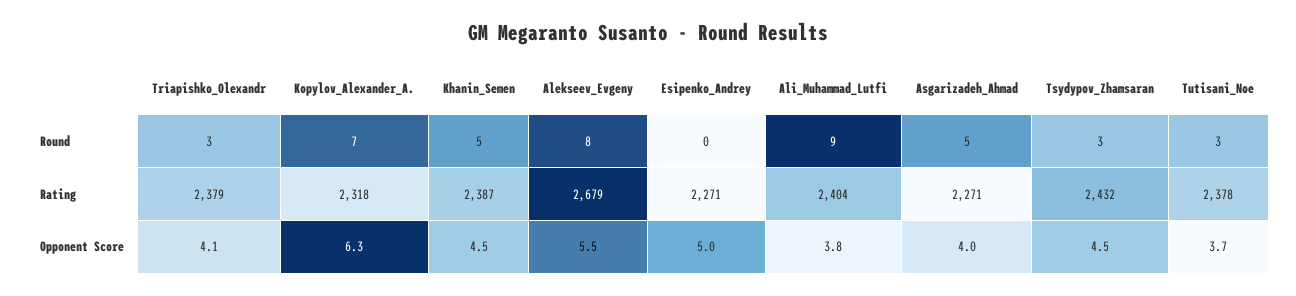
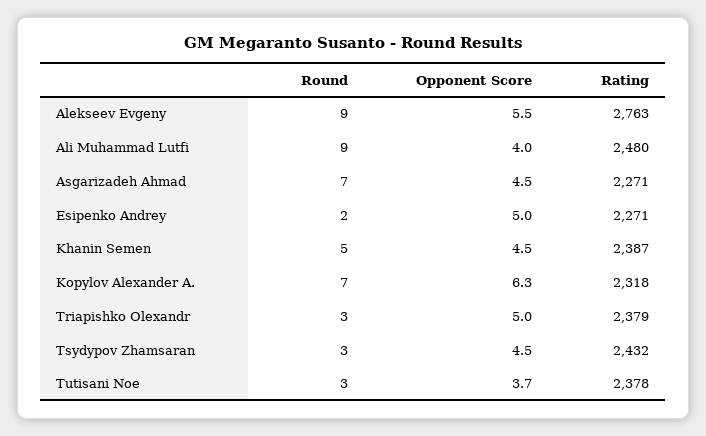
  {
    "Triapishko_Olexandr": {
      "Round": 3,
      "Rating": 2379,
-     "Opponent Score": 4.1
+     "Opponent Score": 5
    },
    "Kopylov_Alexander_A.": {
      "Round": 7,
      "Rating": 2318,
      "Opponent Score": 6.3
    },
    "Khanin_Semen": {
      "Round": 5,
      "Rating": 2387,
      "Opponent Score": 4.5
    },
    "Alekseev_Evgeny": {
-     "Round": 8,
+     "Round": 9,
-     "Rating": 2679,
+     "Rating": 2763,
      "Opponent Score": 5.5
    },
    "Esipenko_Andrey": {
-     "Round": 0,
+     "Round": 2,
      "Rating": 2271,
      "Opponent Score": 5
    },
    "Ali_Muhammad_Lutfi": {
      "Round": 9,
-     "Rating": 2404,
+     "Rating": 2480,
-     "Opponent Score": 3.8
+     "Opponent Score": 4
    },
    "Asgarizadeh_Ahmad": {
-     "Round": 5,
+     "Round": 7,
      "Rating": 2271,
-     "Opponent Score": 4
+     "Opponent Score": 4.5
    },
    "Tsydypov_Zhamsaran": {
      "Round": 3,
      "Rating": 2432,
      "Opponent Score": 4.5
    },
    "Tutisani_Noe": {
      "Round": 3,
      "Rating": 2378,
      "Opponent Score": 3.7
    }
  }

